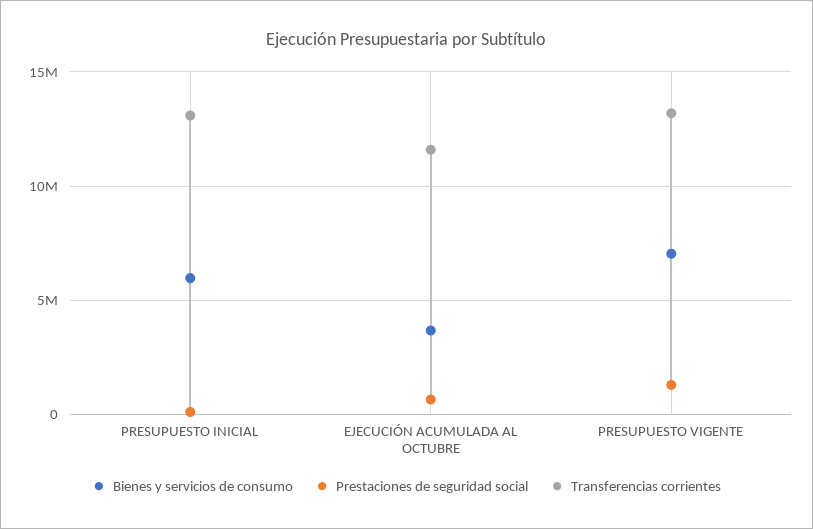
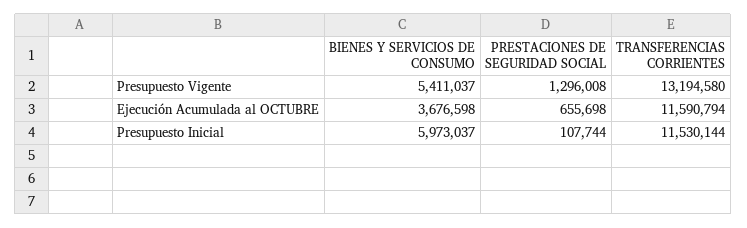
  {
    "Bienes y servicios de consumo": {
      "PRESUPUESTO INICIAL": 5973037,
      "EJECUCIÓN ACUMULADA AL OCTUBRE": 3676598,
-     "PRESUPUESTO VIGENTE": 7000000
+     "PRESUPUESTO VIGENTE": 5411037
    },
    "Prestaciones de seguridad social": {
      "PRESUPUESTO INICIAL": 107744,
      "EJECUCIÓN ACUMULADA AL OCTUBRE": 655698,
      "PRESUPUESTO VIGENTE": 1296008
    },
    "Transferencias corrientes": {
-     "PRESUPUESTO INICIAL": 13000000,
+     "PRESUPUESTO INICIAL": 11530144,
      "EJECUCIÓN ACUMULADA AL OCTUBRE": 11590794,
      "PRESUPUESTO VIGENTE": 13194580
    }
  }

